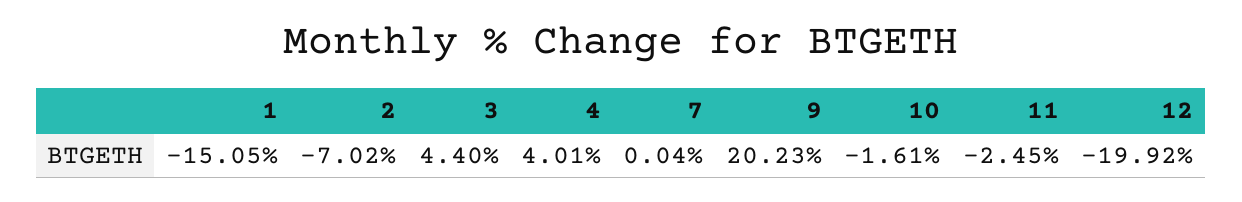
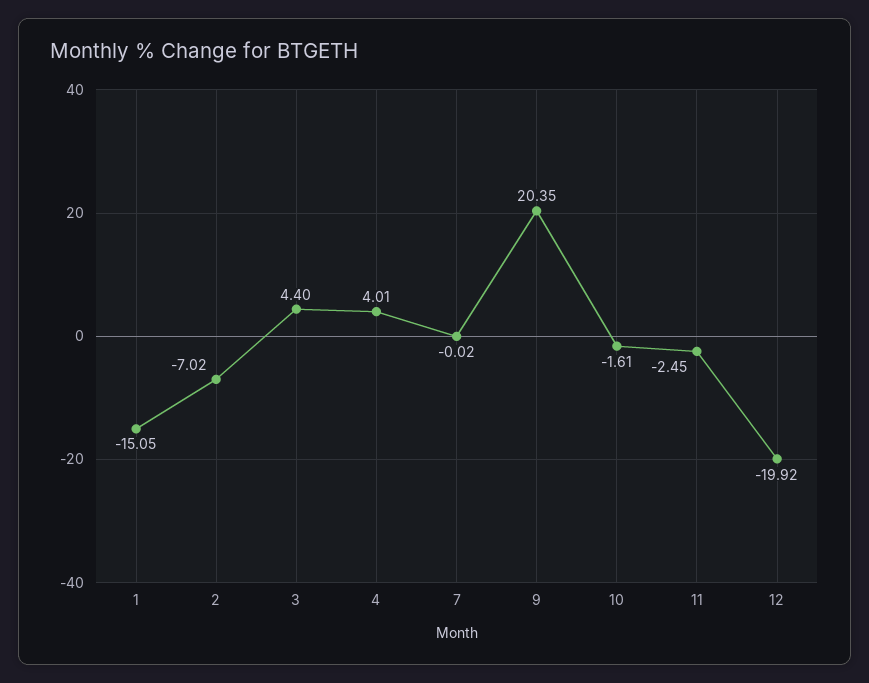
  {
    "1": -15.05,
    "2": -7.02,
    "3": 4.4,
    "4": 4.01,
-   "7": 0.04,
+   "7": -0.02,
-   "9": 20.23,
+   "9": 20.35,
    "10": -1.61,
    "11": -2.45,
    "12": -19.92
  }

